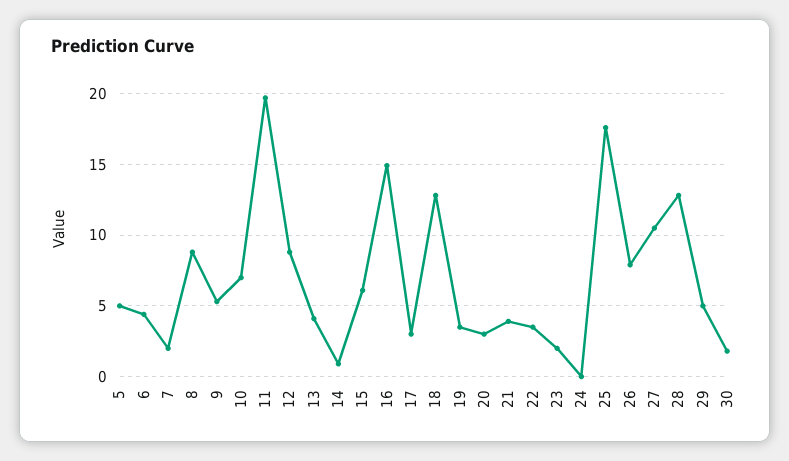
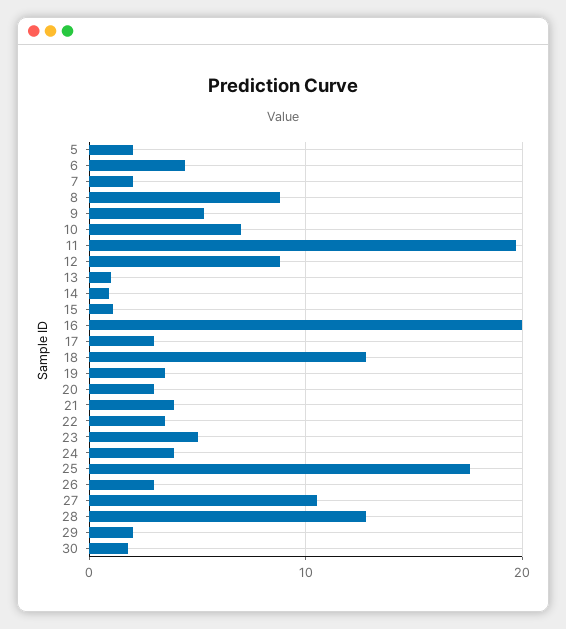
  {
-   "5": 5,
+   "5": 2,
    "6": 4.5,
    "7": 2,
    "8": 9,
    "9": 5.5,
    "10": 7,
    "11": 19.5,
    "12": 9,
-   "13": 4,
+   "13": 1,
    "14": 1,
-   "15": 6,
+   "15": 1,
-   "16": 15,
+   "16": 20,
    "17": 3,
    "18": 13,
    "19": 3.5,
    "20": 3,
    "21": 4,
    "22": 3.5,
-   "23": 2,
+   "23": 5,
-   "24": 0,
+   "24": 4,
    "25": 17.5,
-   "26": 8,
+   "26": 3,
    "27": 10.5,
    "28": 13,
-   "29": 5,
+   "29": 2,
    "30": 2
  }

